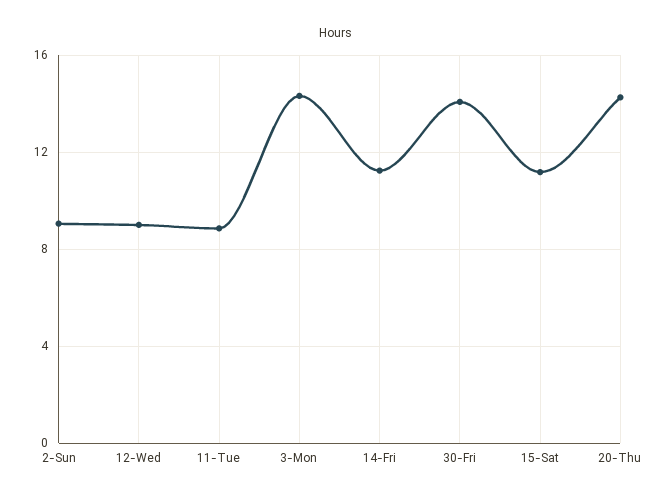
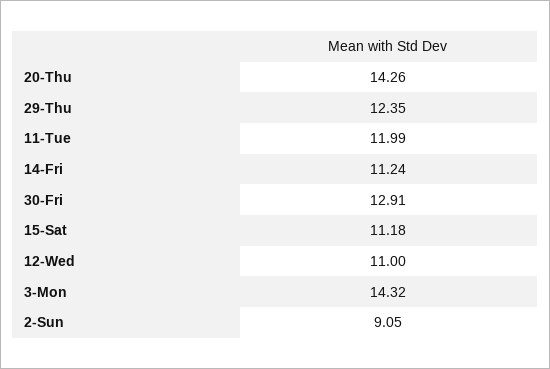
  {
    "2-Sun": 9.05,
-   "12-Wed": 9,
+   "12-Wed": 11,
-   "11-Tue": 9,
+   "11-Tue": 11.99,
    "3-Mon": 14.32,
    "14-Fri": 11.24,
-   "30-Fri": 14,
+   "30-Fri": 12.91,
    "15-Sat": 11.18,
-   "20-Thu": 14.26
+   "20-Thu": 14.26,
+   "29-Thu": 12.35
  }

